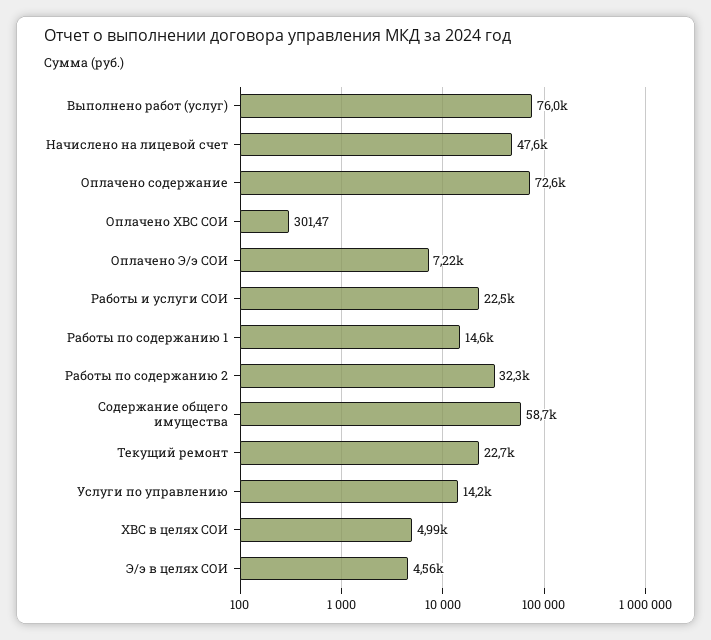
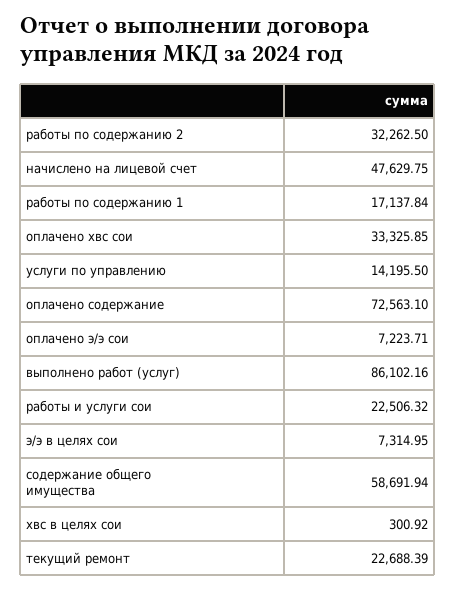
  {
-   "Выполнено работ (услуг)": 76000,
+   "Выполнено работ (услуг)": 86102.16,
    "Начислено на лицевой счет": 47629.75,
    "Оплачено содержание": 72563.1,
-   "Оплачено ХВС СОИ": 301.47,
+   "Оплачено ХВС СОИ": 33325.85,
    "Оплачено Э/э СОИ": 7223.71,
    "Работы и услуги СОИ": 22506.32,
-   "Работы по содержанию 1": 14600,
+   "Работы по содержанию 1": 17137.84,
    "Работы по содержанию 2": 32262.5,
    "Содержание общего имущества": 58691.94,
    "Текущий ремонт": 22688.39,
    "Услуги по управлению": 14195.5,
-   "ХВС в целях СОИ": 4990,
+   "ХВС в целях СОИ": 300.92,
-   "Э/э в целях СОИ": 4560
+   "Э/э в целях СОИ": 7314.95
  }

